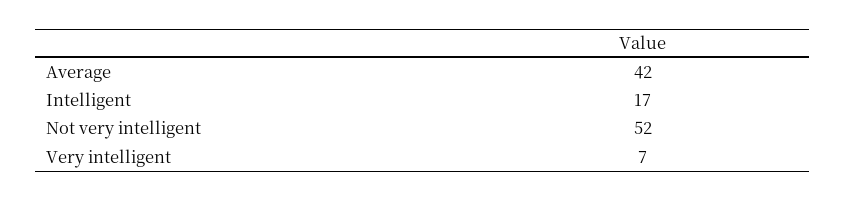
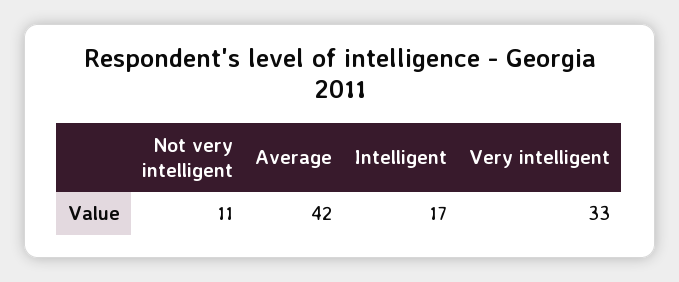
  {
    "Average": 42,
    "Intelligent": 17,
-   "Not very intelligent": 52,
+   "Not very intelligent": 11,
-   "Very intelligent": 7
+   "Very intelligent": 33
  }

